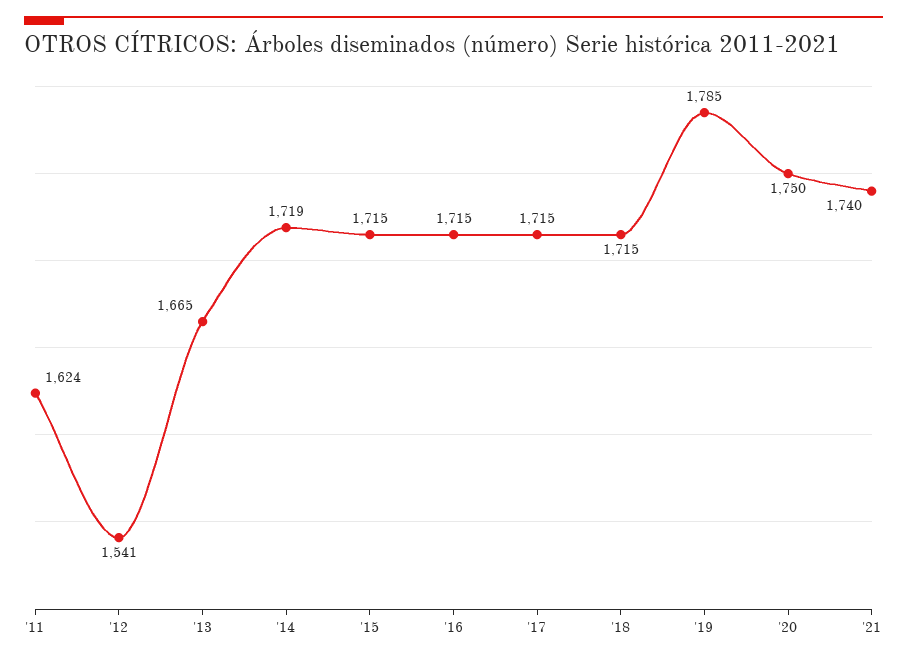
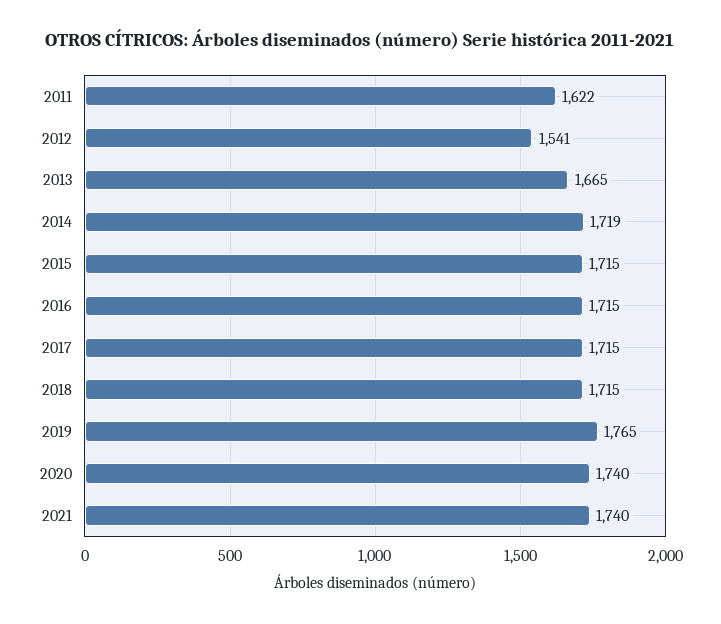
  {
-   "'11": 1624,
+   "'11": 1622,
    "'12": 1541,
    "'13": 1665,
    "'14": 1719,
    "'15": 1715,
    "'16": 1715,
    "'17": 1715,
    "'18": 1715,
-   "'19": 1785,
+   "'19": 1765,
-   "'20": 1750,
+   "'20": 1740,
    "'21": 1740
  }

